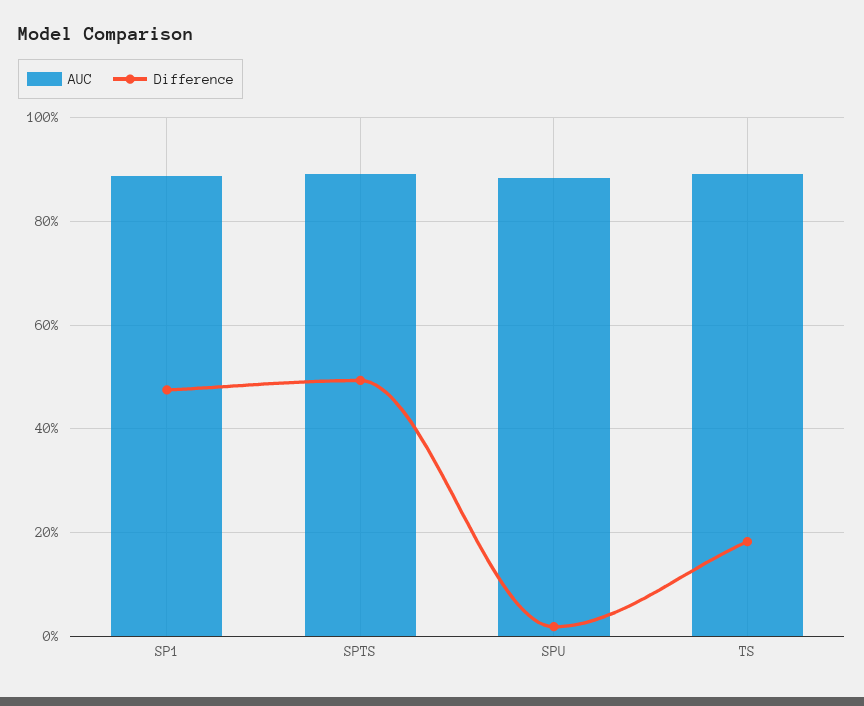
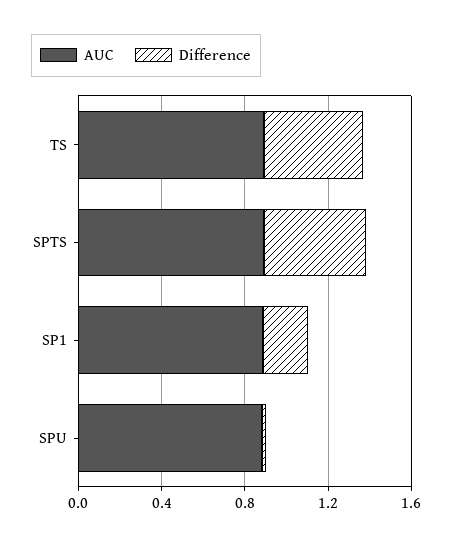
  {
    "AUC": {
      "SP1": 0.88,
      "SPTS": 0.9,
      "SPU": 0.88,
      "TS": 0.9
    },
    "Difference": {
-     "SP1": 0.48,
+     "SP1": 0.2,
      "SPTS": 0.5,
      "SPU": 0.02,
-     "TS": 0.18
+     "TS": 0.5
    }
  }

